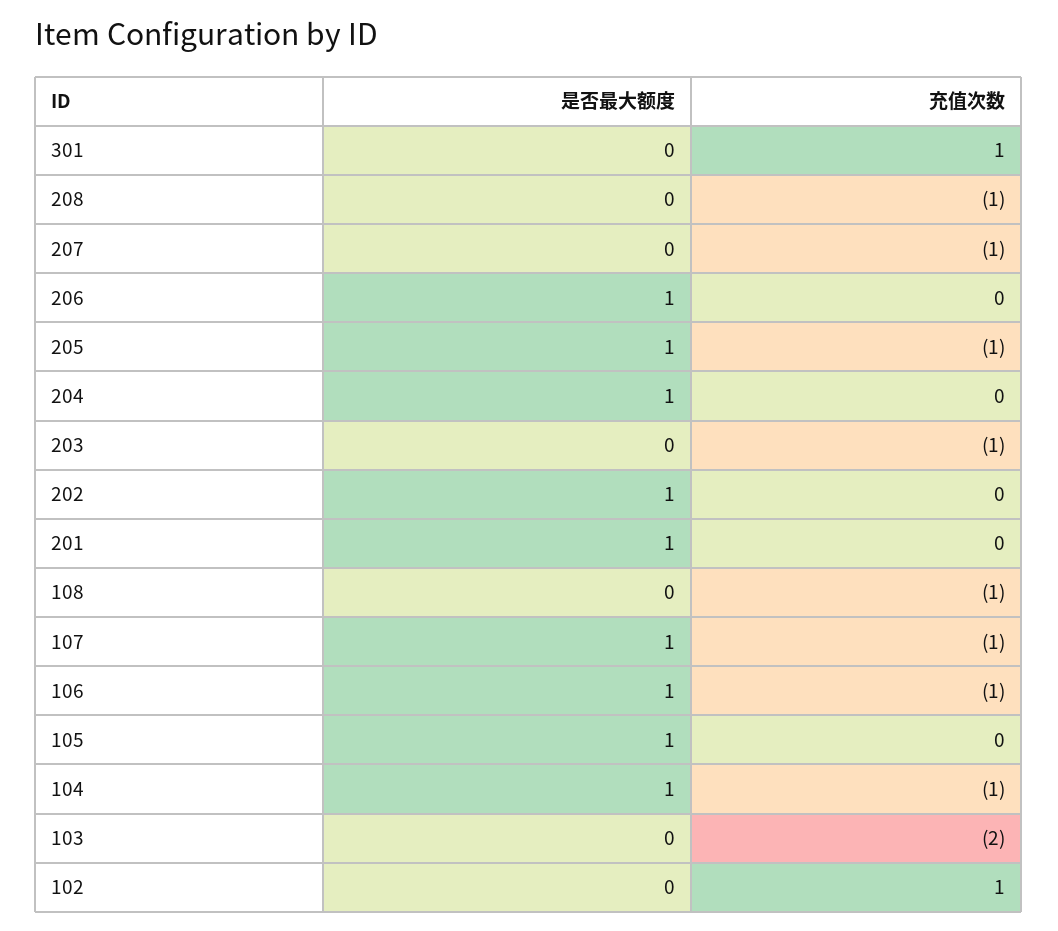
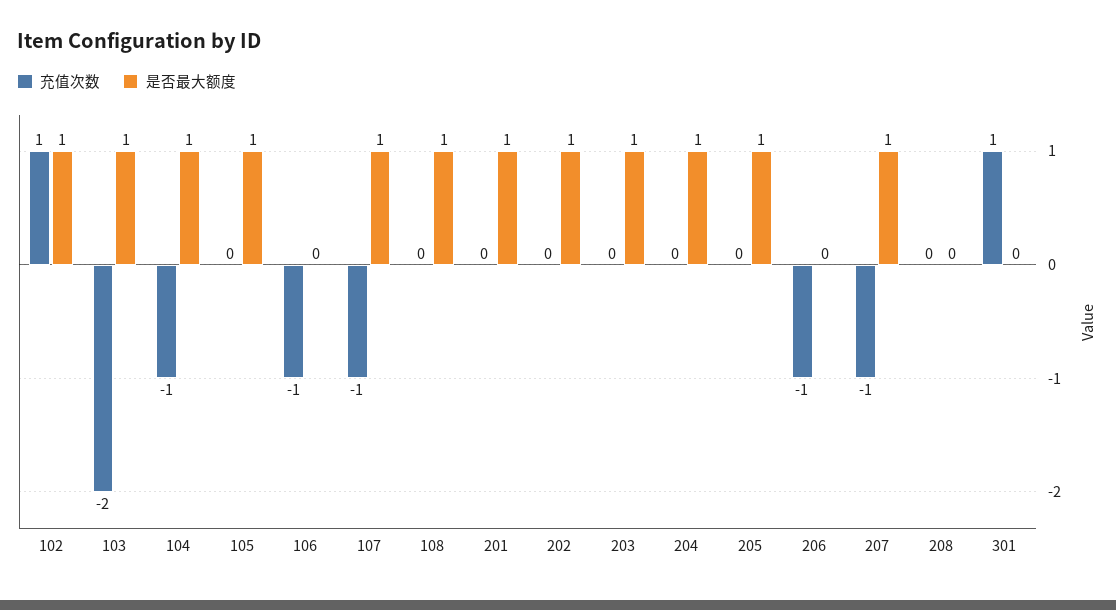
  {
    "是否最大额度": {
      "301": 0,
      "208": 0,
-     "207": 0,
+     "207": 1,
-     "206": 1,
+     "206": 0,
      "205": 1,
      "204": 1,
-     "203": 0,
+     "203": 1,
      "202": 1,
      "201": 1,
-     "108": 0,
+     "108": 1,
      "107": 1,
-     "106": 1,
+     "106": 0,
      "105": 1,
      "104": 1,
-     "103": 0,
+     "103": 1,
-     "102": 0
+     "102": 1
    },
    "充值次数": {
      "301": 1,
-     "208": -1,
+     "208": 0,
      "207": -1,
-     "206": 0,
+     "206": -1,
-     "205": -1,
+     "205": 0,
      "204": 0,
-     "203": -1,
+     "203": 0,
      "202": 0,
      "201": 0,
-     "108": -1,
+     "108": 0,
      "107": -1,
      "106": -1,
      "105": 0,
      "104": -1,
      "103": -2,
      "102": 1
    }
  }

